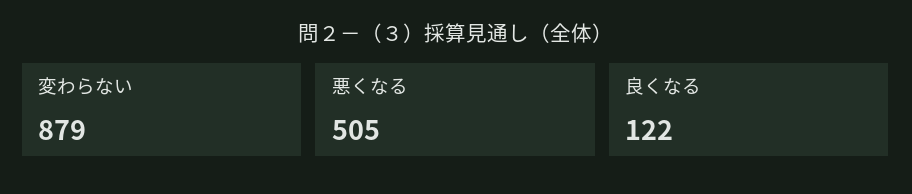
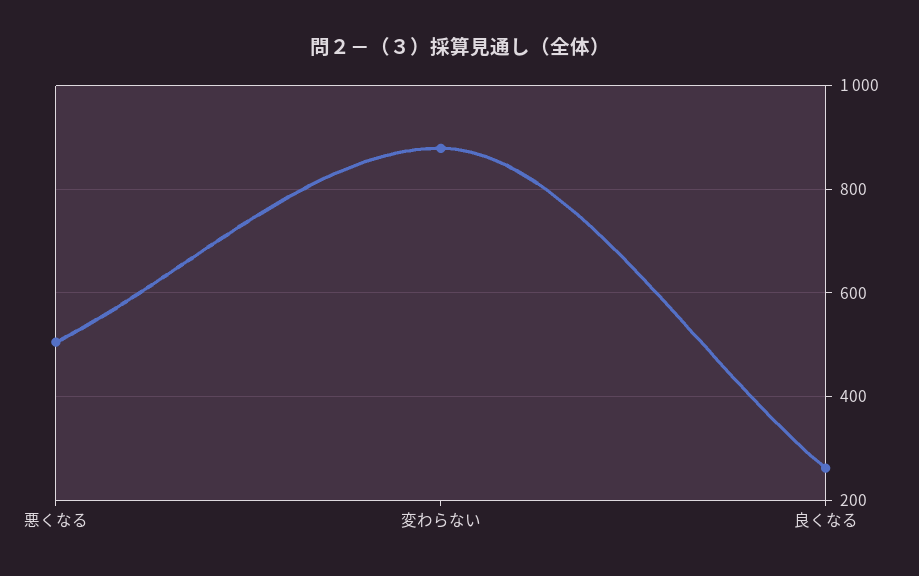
  {
    "変わらない": 879,
    "悪くなる": 505,
-   "良くなる": 122
+   "良くなる": 260
  }

